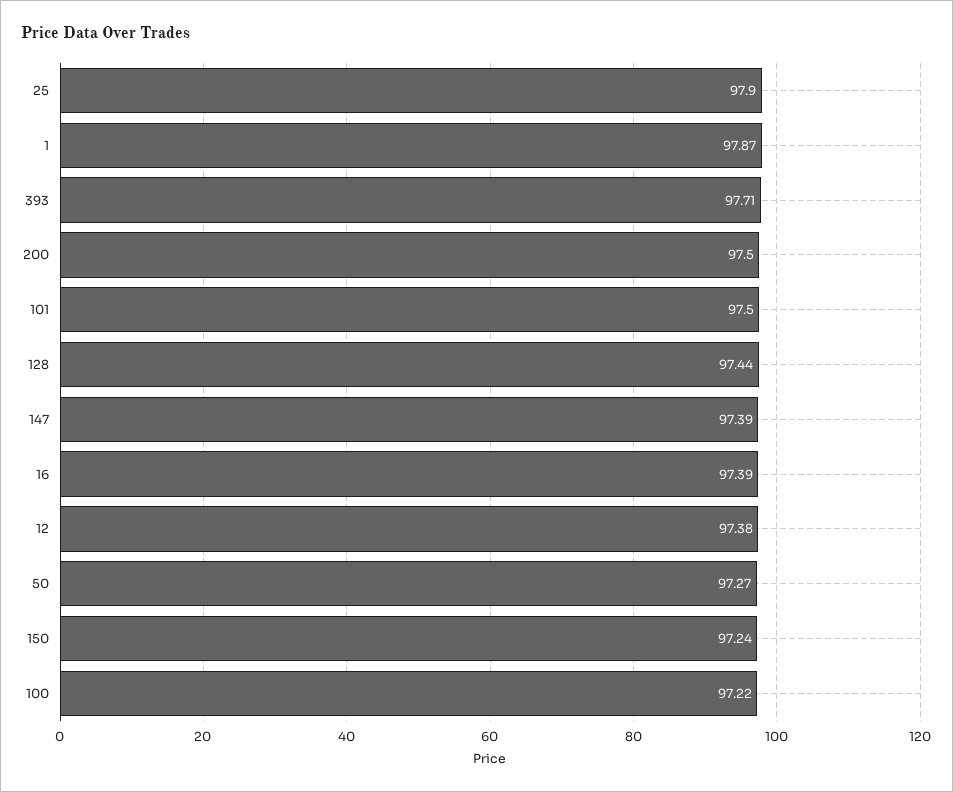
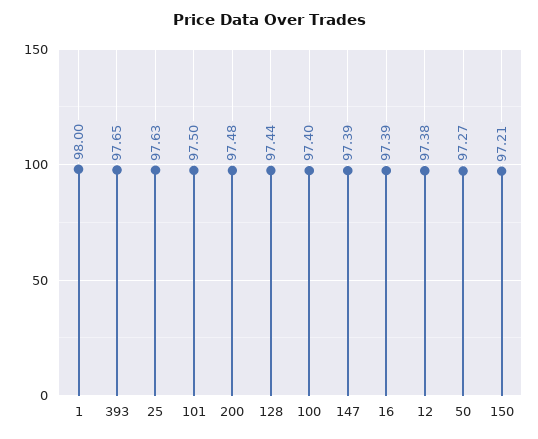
  {
-   "25": 97.9,
+   "25": 97.63,
-   "1": 97.87,
+   "1": 98,
-   "393": 97.71,
+   "393": 97.65,
-   "200": 97.5,
+   "200": 97.48,
    "101": 97.5,
    "128": 97.44,
    "147": 97.39,
    "16": 97.39,
    "12": 97.38,
    "50": 97.27,
-   "150": 97.24,
+   "150": 97.21,
-   "100": 97.22
+   "100": 97.4
  }

